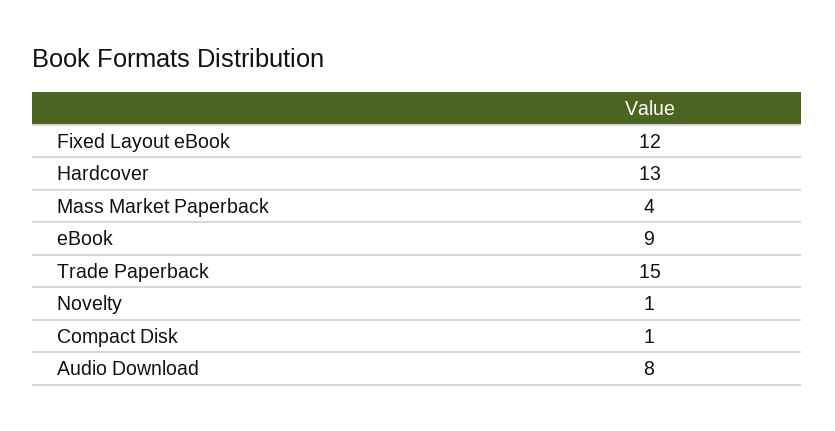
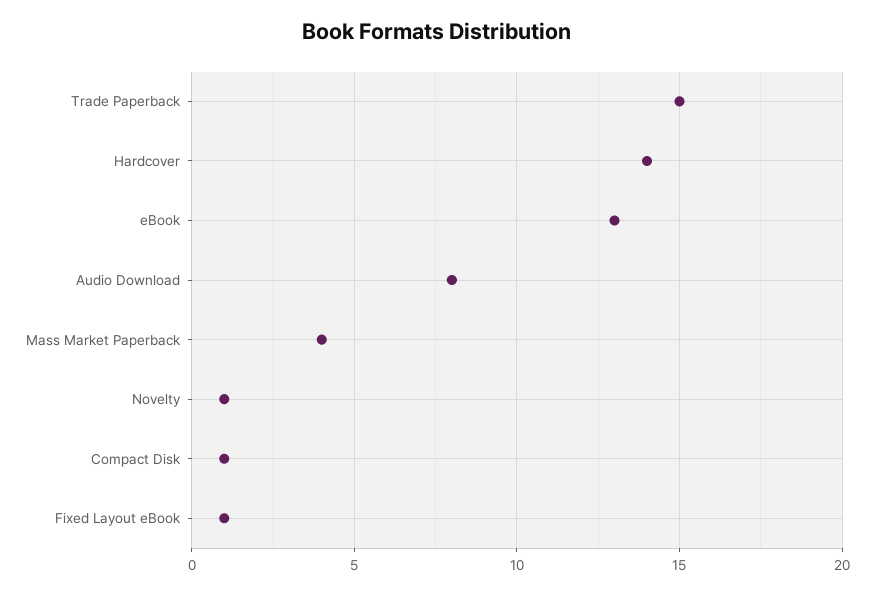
  {
-   "Fixed Layout eBook": 12,
+   "Fixed Layout eBook": 1,
-   "Hardcover": 13,
+   "Hardcover": 14,
    "Mass Market Paperback": 4,
-   "eBook": 9,
+   "eBook": 13,
    "Trade Paperback": 15,
    "Novelty": 1,
    "Compact Disk": 1,
    "Audio Download": 8
  }

